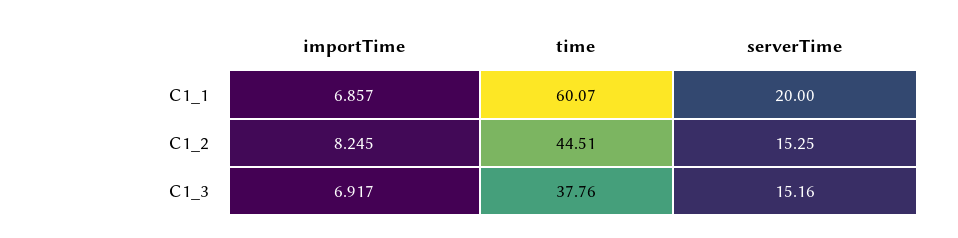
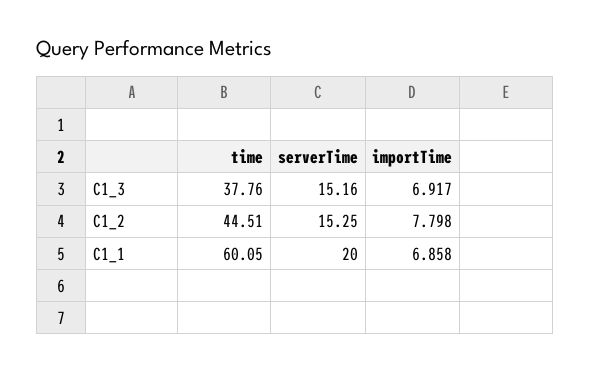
  {
    "importTime": {
-     "C1_1": 6.857,
+     "C1_1": 6.858,
-     "C1_2": 8.245,
+     "C1_2": 7.798,
      "C1_3": 6.917
    },
    "time": {
-     "C1_1": 60.07,
+     "C1_1": 60.05,
      "C1_2": 44.51,
      "C1_3": 37.76
    },
    "serverTime": {
      "C1_1": 20,
      "C1_2": 15.25,
      "C1_3": 15.16
    }
  }

